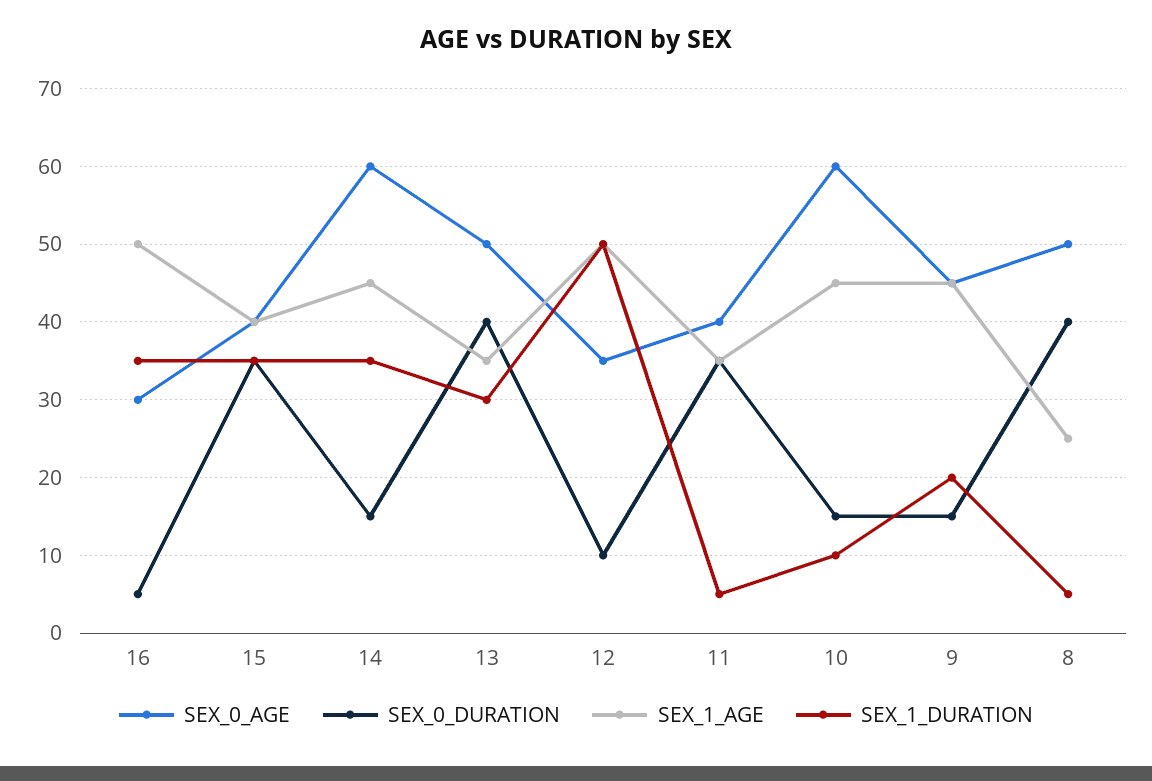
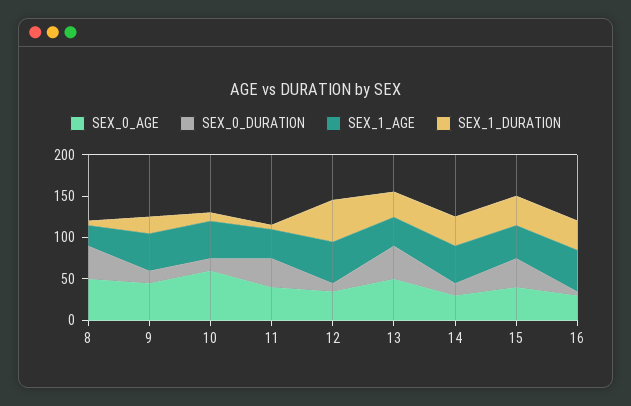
  {
    "SEX_0_AGE": {
      "16": 30,
      "15": 40,
-     "14": 60,
+     "14": 30,
      "13": 50,
      "12": 35,
      "11": 40,
      "10": 60,
      "9": 45,
      "8": 50
    },
    "SEX_0_DURATION": {
      "16": 5,
      "15": 35,
      "14": 15,
      "13": 40,
      "12": 10,
      "11": 35,
      "10": 15,
      "9": 15,
      "8": 40
    },
    "SEX_1_AGE": {
      "16": 50,
      "15": 40,
      "14": 45,
      "13": 35,
      "12": 50,
      "11": 35,
      "10": 45,
      "9": 45,
      "8": 25
    },
    "SEX_1_DURATION": {
      "16": 35,
      "15": 35,
      "14": 35,
      "13": 30,
      "12": 50,
      "11": 5,
      "10": 10,
      "9": 20,
      "8": 5
    }
  }

